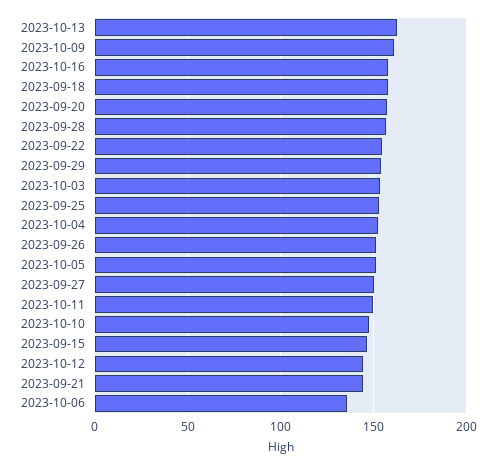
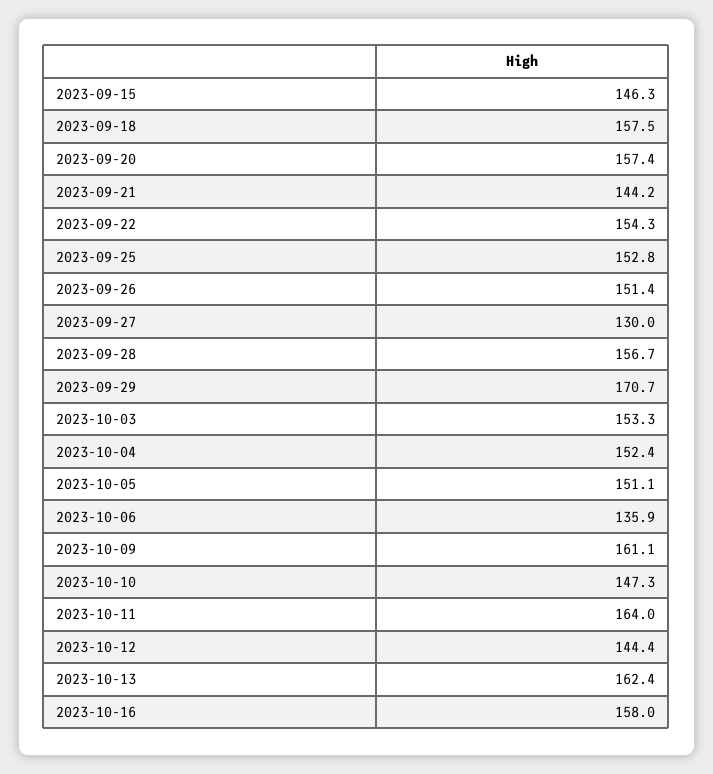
  {
    "2023-10-13": 162.4,
    "2023-10-09": 161.1,
    "2023-10-16": 158,
    "2023-09-18": 157.5,
    "2023-09-20": 157.4,
    "2023-09-28": 156.7,
    "2023-09-22": 154.3,
-   "2023-09-29": 155,
+   "2023-09-29": 170.7,
    "2023-10-03": 153.3,
    "2023-09-25": 152.8,
    "2023-10-04": 152.4,
    "2023-09-26": 151.4,
    "2023-10-05": 151.1,
-   "2023-09-27": 150,
+   "2023-09-27": 130,
-   "2023-10-11": 150,
+   "2023-10-11": 164,
    "2023-10-10": 147.3,
    "2023-09-15": 146.3,
    "2023-10-12": 144.4,
    "2023-09-21": 144.2,
    "2023-10-06": 135.9
  }

